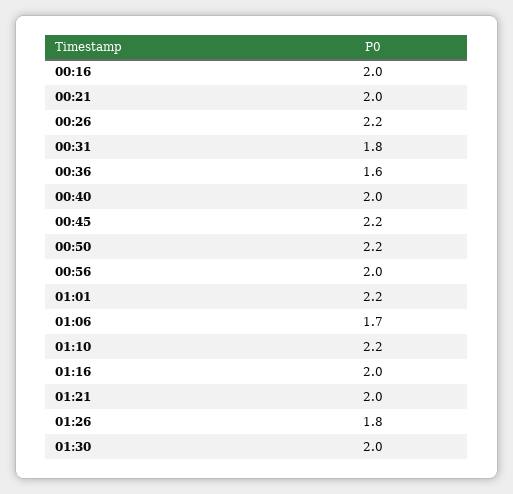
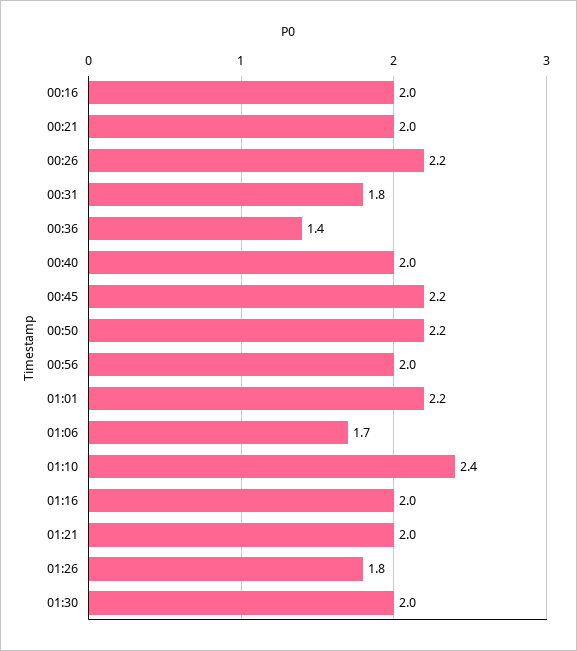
  {
    "00:16": 2,
    "00:21": 2,
    "00:26": 2.2,
    "00:31": 1.8,
-   "00:36": 1.6,
+   "00:36": 1.4,
    "00:40": 2,
    "00:45": 2.2,
    "00:50": 2.2,
    "00:56": 2,
    "01:01": 2.2,
    "01:06": 1.7,
-   "01:10": 2.2,
+   "01:10": 2.4,
    "01:16": 2,
    "01:21": 2,
    "01:26": 1.8,
    "01:30": 2
  }

